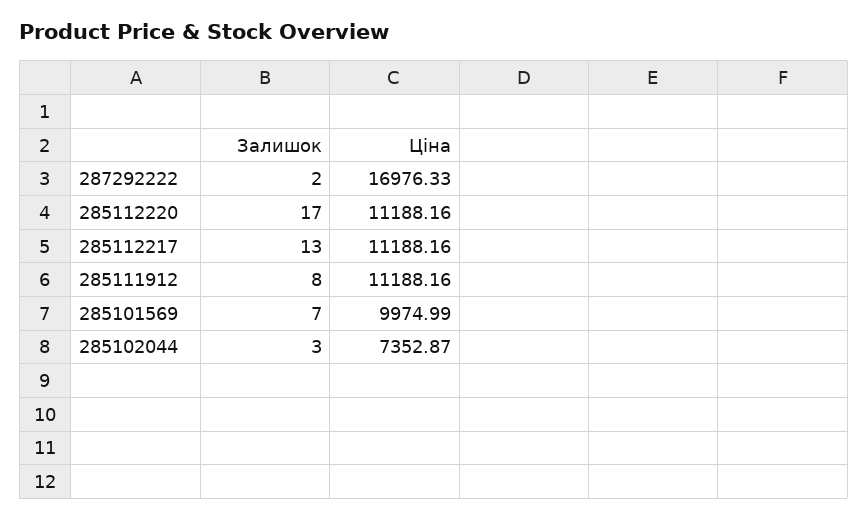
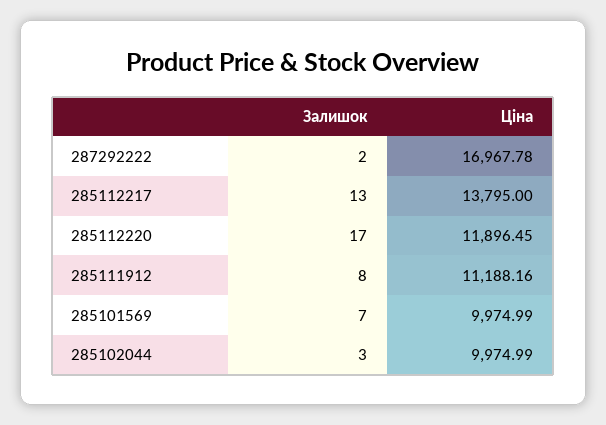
  {
    "Залишок": {
      "287292222": 2,
      "285112220": 17,
      "285112217": 13,
      "285111912": 8,
      "285101569": 7,
      "285102044": 3
    },
    "Ціна": {
-     "287292222": 16976.33,
+     "287292222": 16967.78,
-     "285112220": 11188.16,
+     "285112220": 11896.45,
-     "285112217": 11188.16,
+     "285112217": 13795,
      "285111912": 11188.16,
      "285101569": 9974.99,
-     "285102044": 7352.87
+     "285102044": 9974.99
    }
  }

